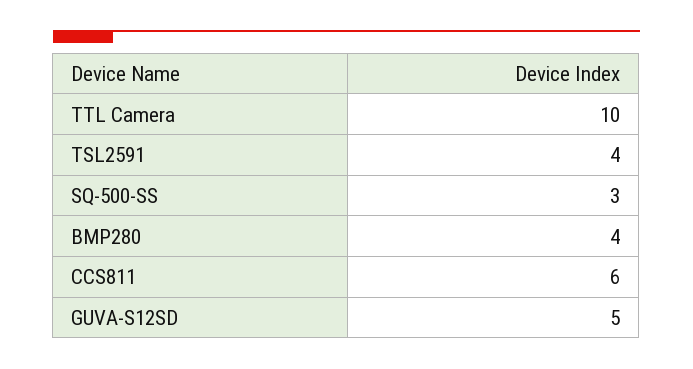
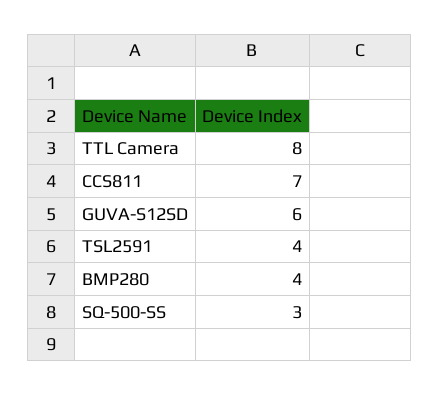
  {
-   "TTL Camera": 10,
+   "TTL Camera": 8,
    "TSL2591": 4,
    "SQ-500-SS": 3,
    "BMP280": 4,
-   "CCS811": 6,
+   "CCS811": 7,
-   "GUVA-S12SD": 5
+   "GUVA-S12SD": 6
  }

